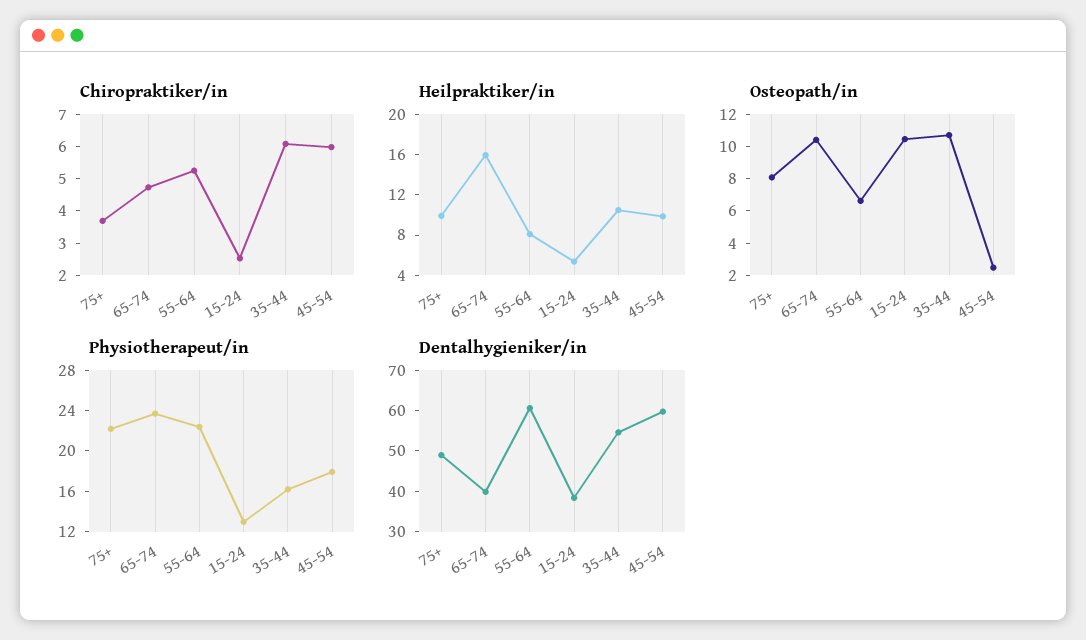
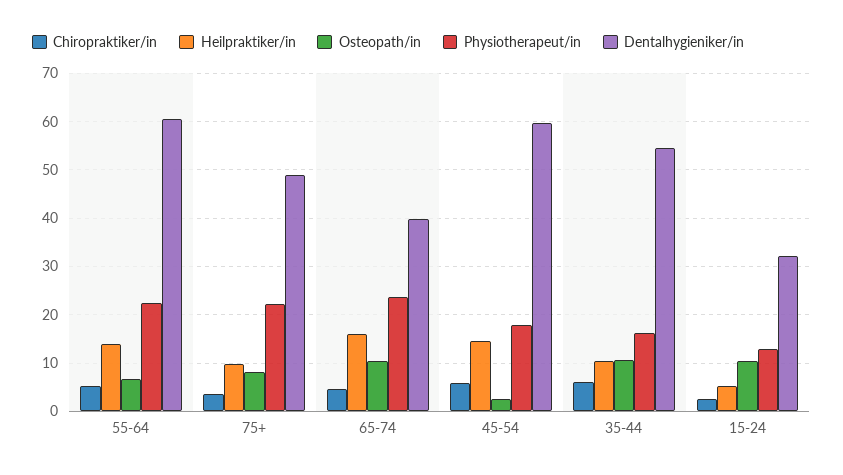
  {
    "Chiropraktiker/in": {
      "75+": 3.75,
      "65-74": 4.75,
      "55-64": 5.25,
      "15-24": 2.5,
      "35-44": 6,
      "45-54": 6
    },
    "Heilpraktiker/in": {
      "75+": 10,
      "65-74": 16,
-     "55-64": 8,
+     "55-64": 14,
      "15-24": 5,
      "35-44": 10,
-     "45-54": 10
+     "45-54": 14
    },
    "Osteopath/in": {
      "75+": 8,
      "65-74": 10.5,
      "55-64": 6.5,
      "15-24": 10.5,
      "35-44": 10.5,
      "45-54": 2.5
    },
    "Physiotherapeut/in": {
      "75+": 22,
      "65-74": 24,
      "55-64": 22,
      "15-24": 13,
      "35-44": 16,
      "45-54": 18
    },
    "Dentalhygieniker/in": {
      "75+": 48,
      "65-74": 40,
      "55-64": 60,
-     "15-24": 38,
+     "15-24": 32,
      "35-44": 54,
      "45-54": 60
    }
  }

